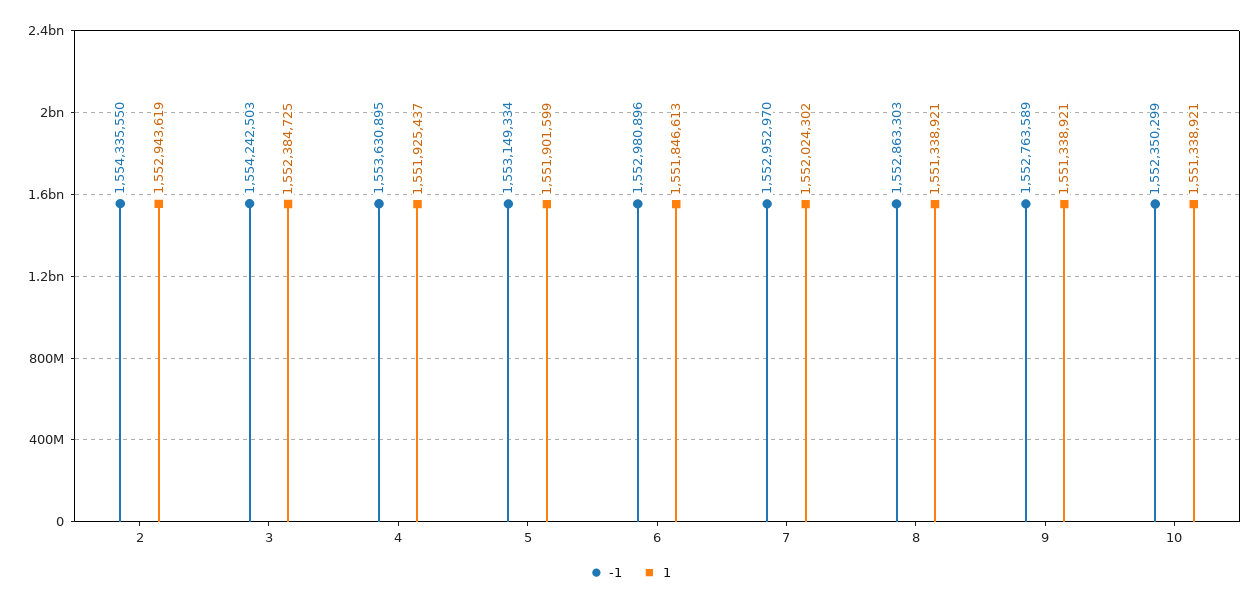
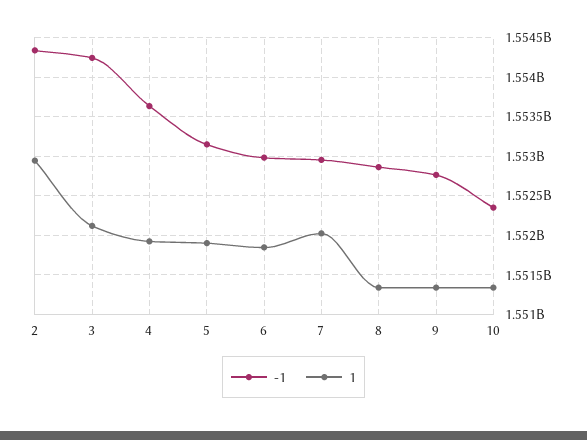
  {
    "-1": {
      "2": 1554335550,
      "3": 1554242503,
      "4": 1553630895,
      "5": 1553149334,
      "6": 1552980896,
      "7": 1552952970,
      "8": 1552863303,
      "9": 1552763589,
      "10": 1552350299
    },
    "1": {
      "2": 1552943619,
-     "3": 1552384725,
+     "3": 1552100000,
      "4": 1551925437,
      "5": 1551901599,
      "6": 1551846613,
      "7": 1552024302,
      "8": 1551338921,
      "9": 1551338921,
      "10": 1551338921
    }
  }

